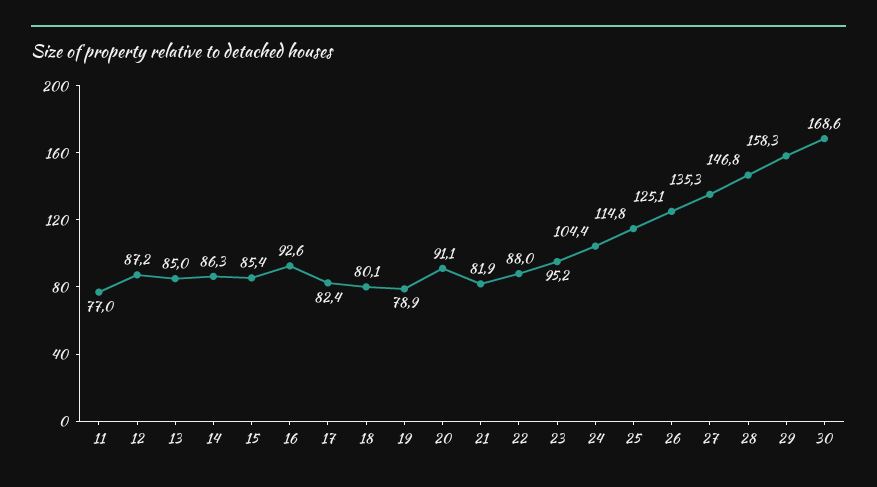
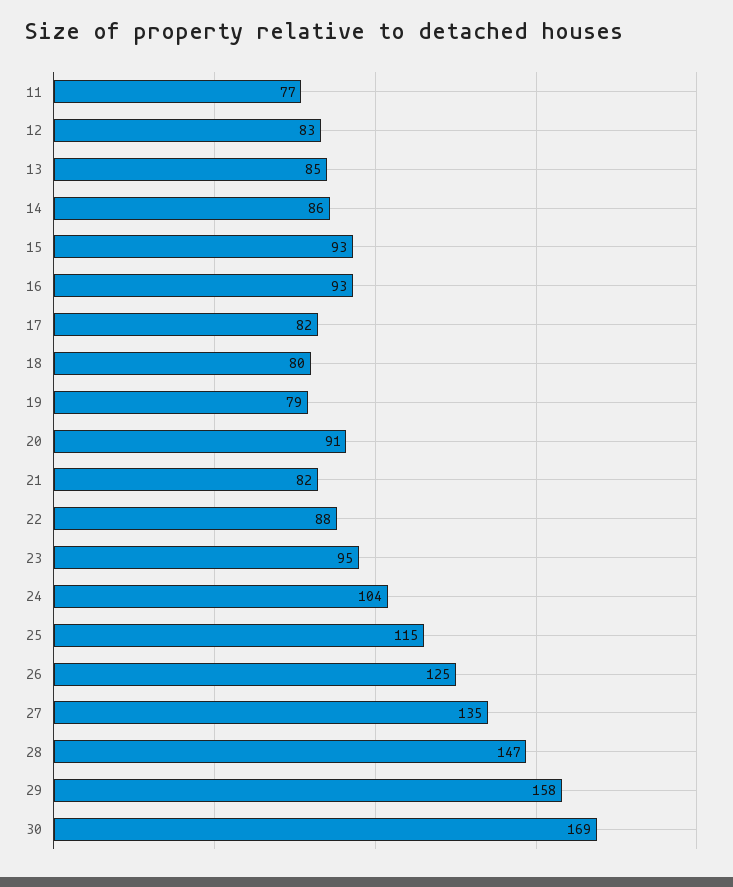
  {
    "11": 77,
-   "12": 87.2,
+   "12": 83,
    "13": 85,
    "14": 86.3,
-   "15": 85.4,
+   "15": 93,
    "16": 92.6,
    "17": 82.4,
    "18": 80.1,
    "19": 78.9,
    "20": 91.1,
    "21": 81.9,
    "22": 88,
    "23": 95.2,
    "24": 104.4,
    "25": 114.8,
    "26": 125.1,
    "27": 135.3,
    "28": 146.8,
    "29": 158.3,
    "30": 168.6
  }

